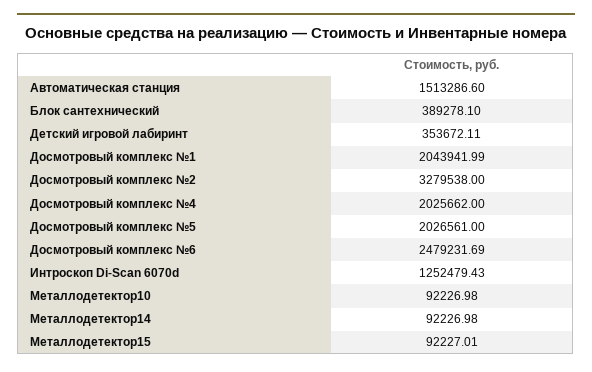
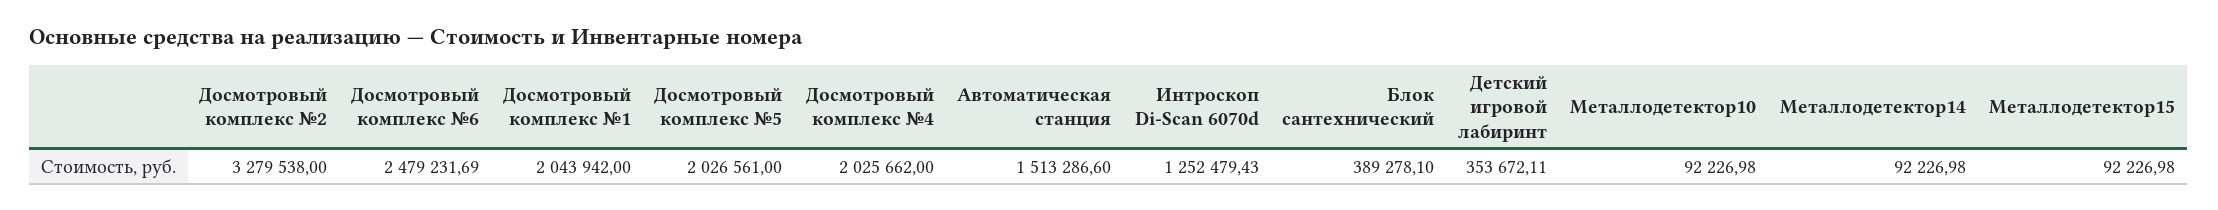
  {
    "Автоматическая станция": 1513286.6,
    "Блок сантехнический": 389278.1,
    "Детский игровой лабиринт": 353672.11,
-   "Досмотровый комплекс №1": 2043941.99,
+   "Досмотровый комплекс №1": 2043942,
    "Досмотровый комплекс №2": 3279538,
    "Досмотровый комплекс №4": 2025662,
    "Досмотровый комплекс №5": 2026561,
    "Досмотровый комплекс №6": 2479231.69,
    "Интроскоп Di-Scan 6070d": 1252479.43,
    "Металлодетектор10": 92226.98,
    "Металлодетектор14": 92226.98,
-   "Металлодетектор15": 92227.01
+   "Металлодетектор15": 92226.98
  }

